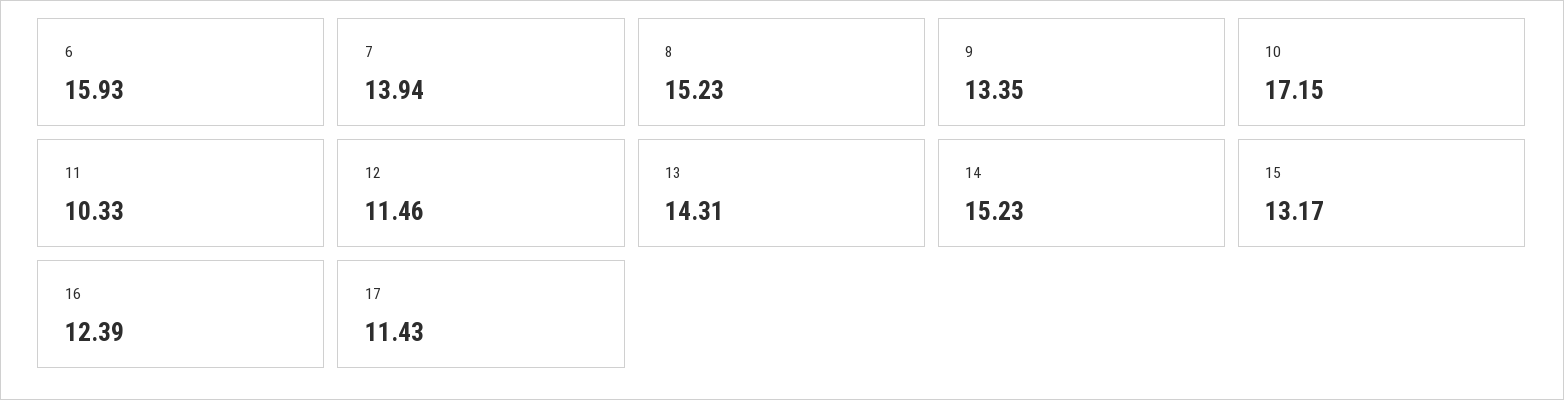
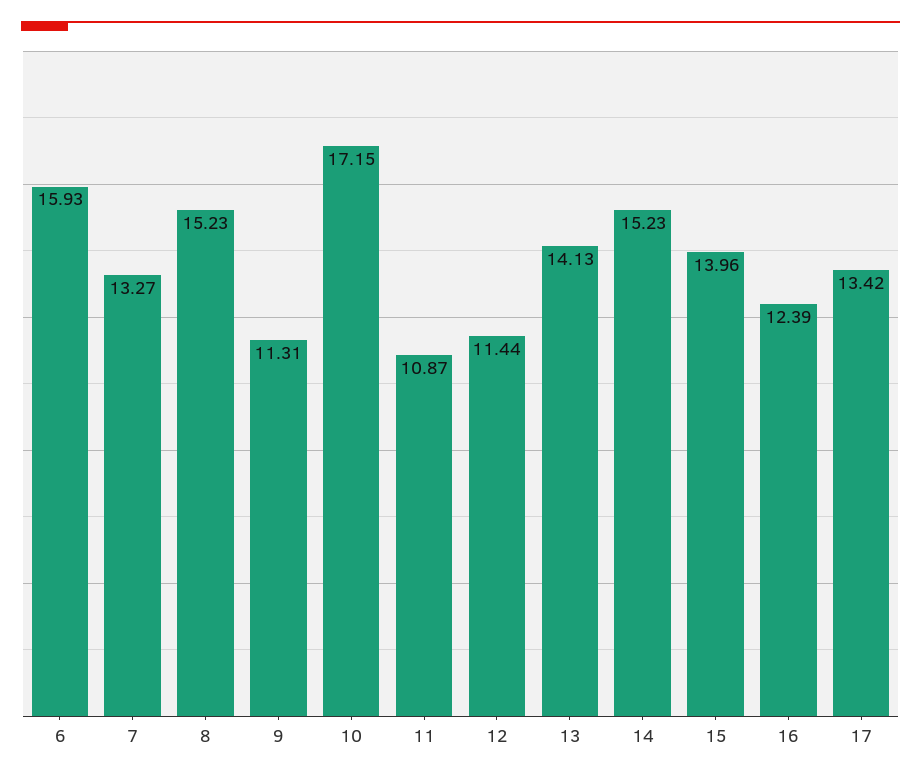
  {
    "6": 15.93,
-   "7": 13.94,
+   "7": 13.27,
    "8": 15.23,
-   "9": 13.35,
+   "9": 11.31,
    "10": 17.15,
-   "11": 10.33,
+   "11": 10.87,
-   "12": 11.46,
+   "12": 11.44,
-   "13": 14.31,
+   "13": 14.13,
    "14": 15.23,
-   "15": 13.17,
+   "15": 13.96,
    "16": 12.39,
-   "17": 11.43
+   "17": 13.42
  }

